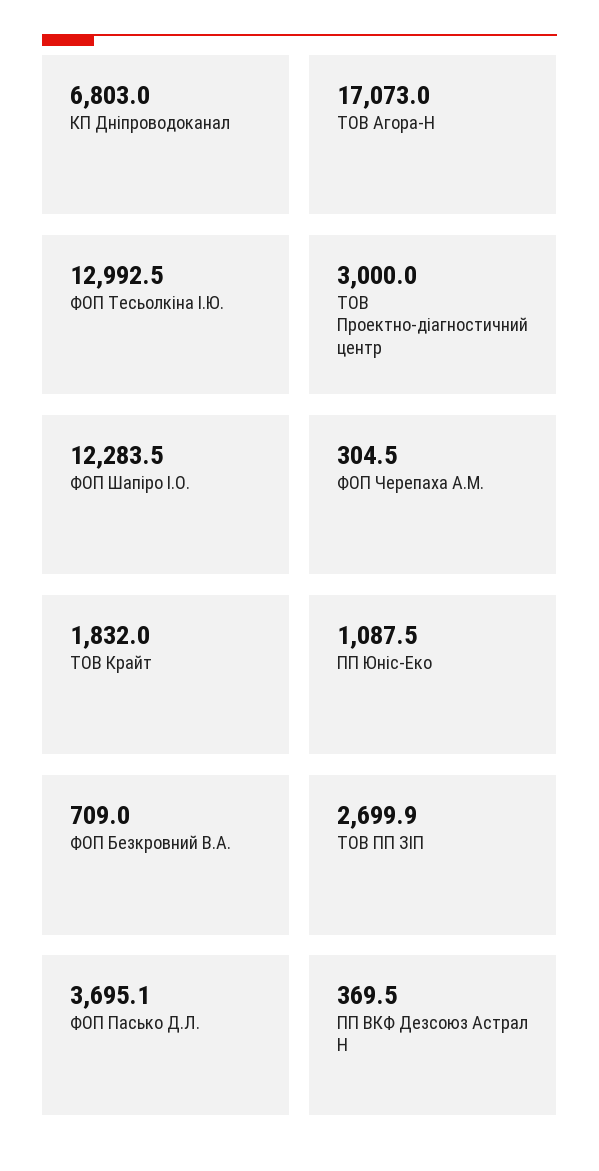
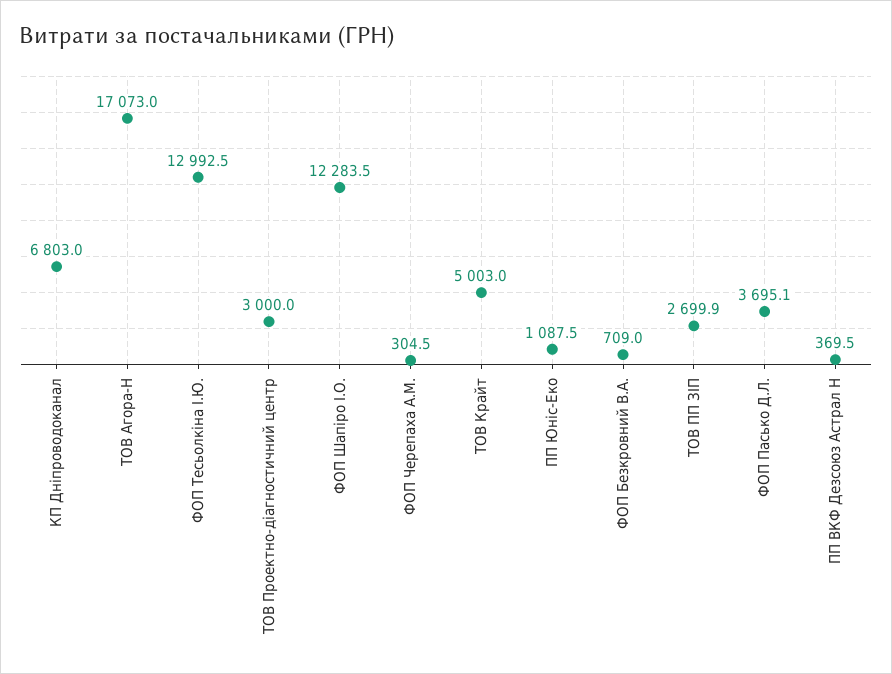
  {
    "КП Дніпроводоканал": 6803,
    "ТОВ Агора-Н": 17073,
    "ФОП Тесьолкіна І.Ю.": 12992.5,
    "ТОВ Проектно-діагностичний центр": 3000,
    "ФОП Шапіро І.О.": 12283.5,
    "ФОП Черепаха А.М.": 304.5,
-   "ТОВ Крайт": 1832,
+   "ТОВ Крайт": 5003,
    "ПП Юніс-Еко": 1087.5,
    "ФОП Безкровний В.А.": 709,
    "ТОВ ПП ЗІП": 2699.9,
    "ФОП Пасько Д.Л.": 3695.1,
    "ПП ВКФ Дезсоюз Астрал Н": 369.5
  }

